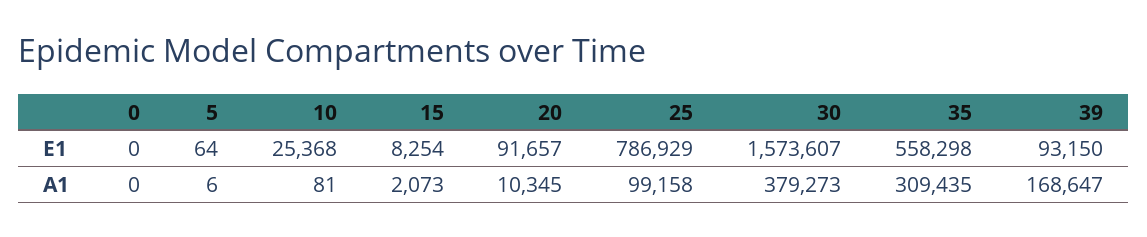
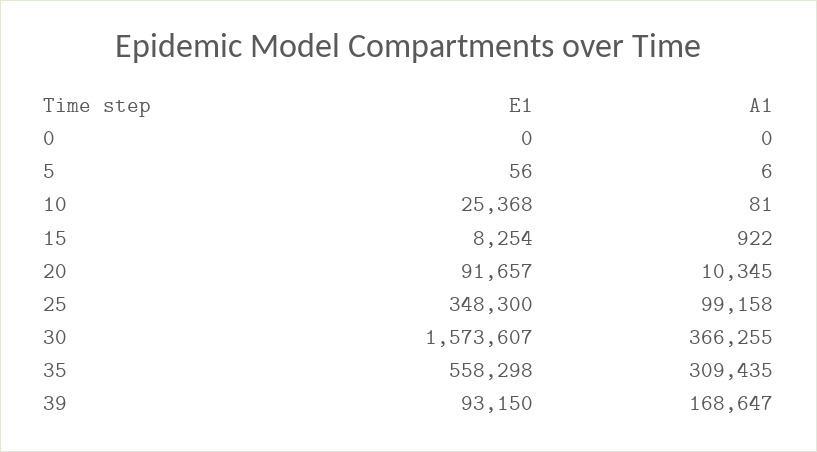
  {
    "0": {
      "E1": 0,
      "A1": 0
    },
    "5": {
-     "E1": 64,
+     "E1": 56,
      "A1": 6
    },
    "10": {
      "E1": 25368,
      "A1": 81
    },
    "15": {
      "E1": 8254,
-     "A1": 2073
+     "A1": 922
    },
    "20": {
      "E1": 91657,
      "A1": 10345
    },
    "25": {
-     "E1": 786929,
+     "E1": 348300,
      "A1": 99158
    },
    "30": {
      "E1": 1573607,
-     "A1": 379273
+     "A1": 366255
    },
    "35": {
      "E1": 558298,
      "A1": 309435
    },
    "39": {
      "E1": 93150,
      "A1": 168647
    }
  }

